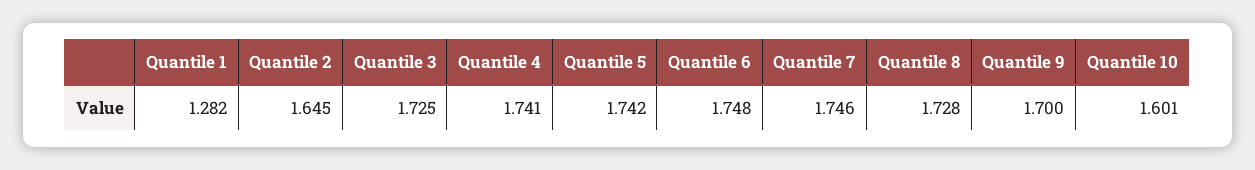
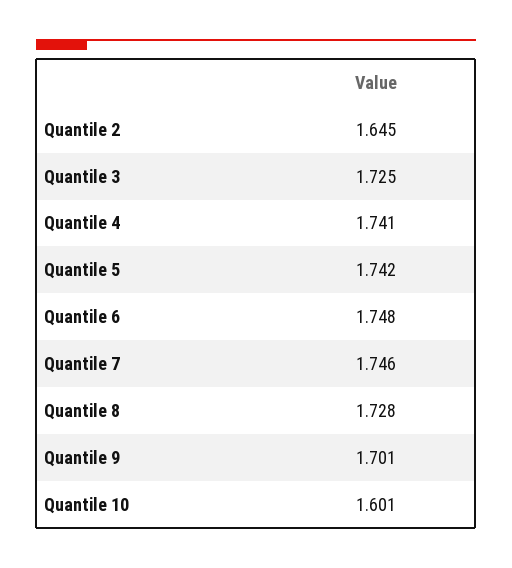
  {
-   "Quantile 1": 1.282,
    "Quantile 2": 1.645,
    "Quantile 3": 1.725,
    "Quantile 4": 1.741,
    "Quantile 5": 1.742,
    "Quantile 6": 1.748,
    "Quantile 7": 1.746,
    "Quantile 8": 1.728,
-   "Quantile 9": 1.7,
+   "Quantile 9": 1.701,
    "Quantile 10": 1.601
  }

